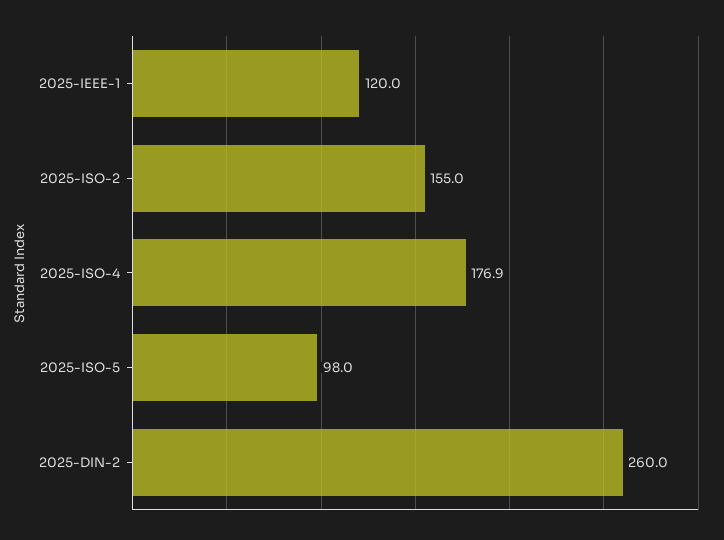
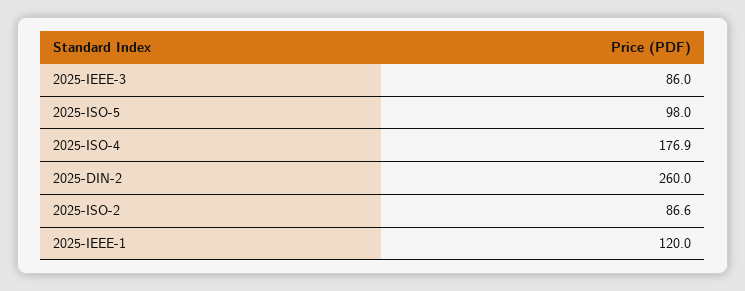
  {
    "2025-IEEE-1": 120,
-   "2025-ISO-2": 155,
+   "2025-ISO-2": 86.6,
    "2025-ISO-4": 176.9,
    "2025-ISO-5": 98,
-   "2025-DIN-2": 260
+   "2025-DIN-2": 260,
+   "2025-IEEE-3": 86
  }

